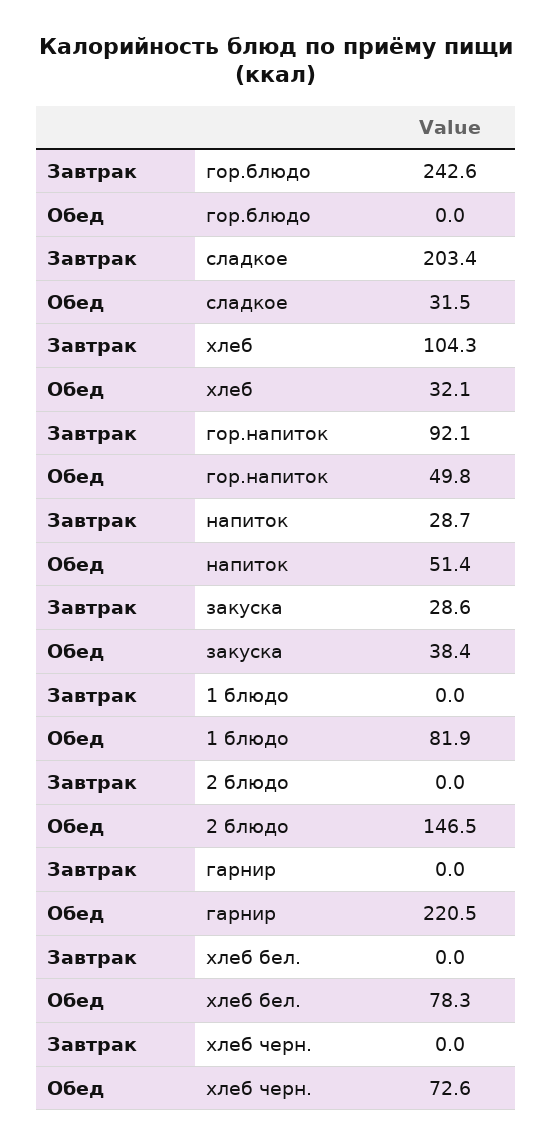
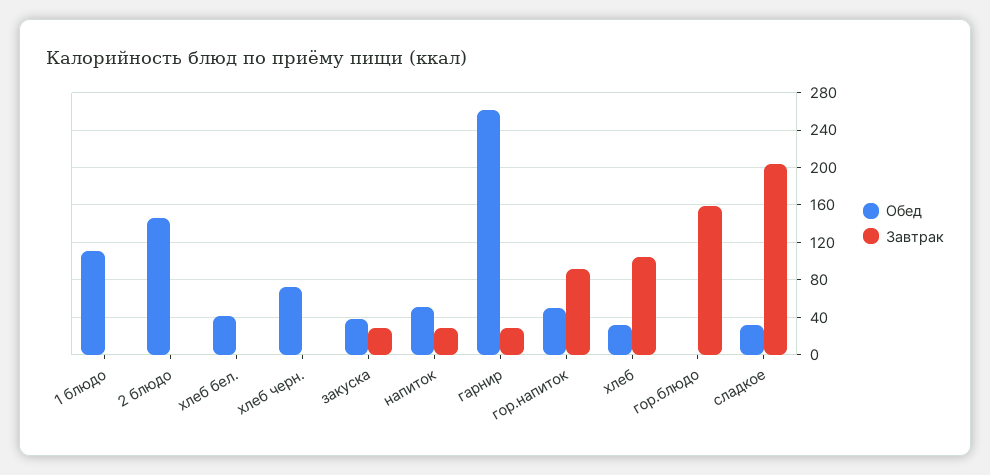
  {
    "Завтрак": {
-     "гор.блюдо": 242.6,
+     "гор.блюдо": 160,
      "сладкое": 203.4,
      "хлеб": 104.3,
      "гор.напиток": 92.1,
      "напиток": 28.7,
      "закуска": 28.6,
      "1 блюдо": 0,
      "2 блюдо": 0,
-     "гарнир": 0,
+     "гарнир": 30,
      "хлеб бел.": 0,
      "хлеб черн.": 0
    },
    "Обед": {
      "гор.блюдо": 0,
      "сладкое": 31.5,
      "хлеб": 32.1,
      "гор.напиток": 49.8,
      "напиток": 51.4,
      "закуска": 38.4,
-     "1 блюдо": 81.9,
+     "1 блюдо": 110,
      "2 блюдо": 146.5,
-     "гарнир": 220.5,
+     "гарнир": 260,
-     "хлеб бел.": 78.3,
+     "хлеб бел.": 40,
      "хлеб черн.": 72.6
    }
  }

